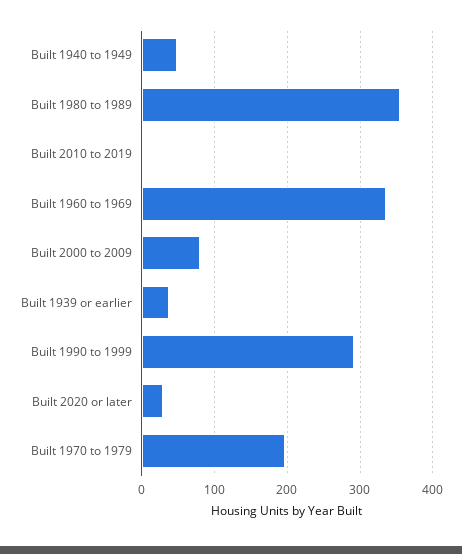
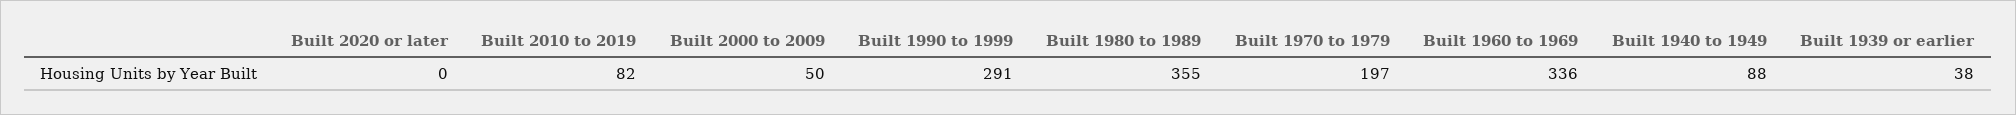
  {
-   "Built 1940 to 1949": 50,
+   "Built 1940 to 1949": 88,
    "Built 1980 to 1989": 355,
-   "Built 2010 to 2019": 0,
+   "Built 2010 to 2019": 82,
    "Built 1960 to 1969": 336,
-   "Built 2000 to 2009": 80,
+   "Built 2000 to 2009": 50,
    "Built 1939 or earlier": 38,
    "Built 1990 to 1999": 291,
-   "Built 2020 or later": 30,
+   "Built 2020 or later": 0,
    "Built 1970 to 1979": 197
  }

